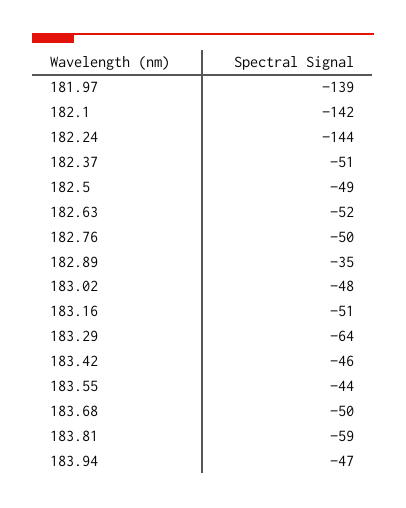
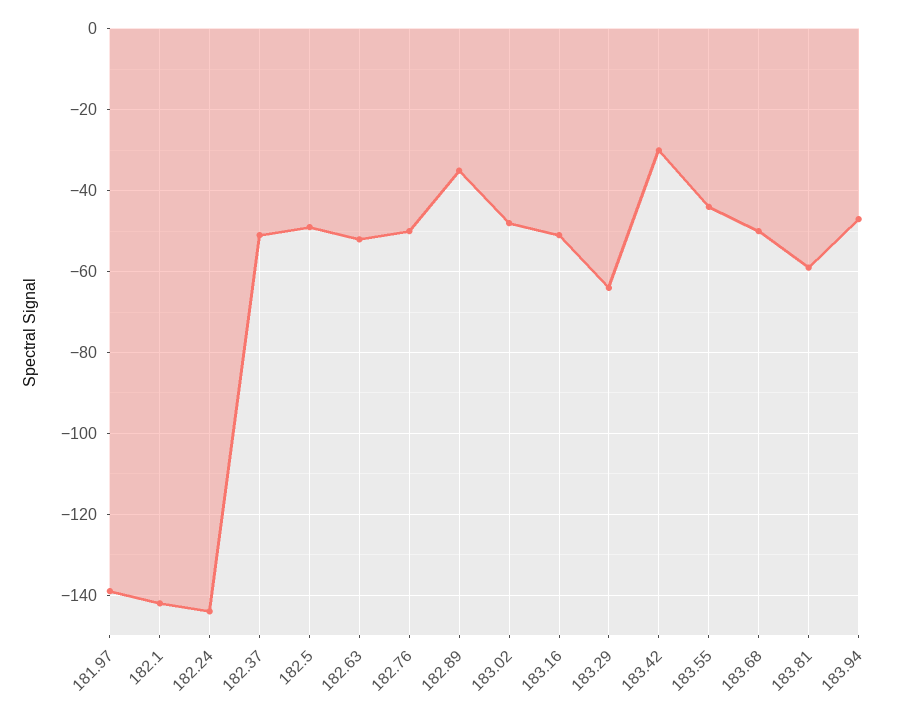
  {
    "181.97": -139,
    "182.1": -142,
    "182.24": -144,
    "182.37": -51,
    "182.5": -49,
    "182.63": -52,
    "182.76": -50,
    "182.89": -35,
    "183.02": -48,
    "183.16": -51,
    "183.29": -64,
-   "183.42": -46,
+   "183.42": -30,
    "183.55": -44,
    "183.68": -50,
    "183.81": -59,
    "183.94": -47
  }

